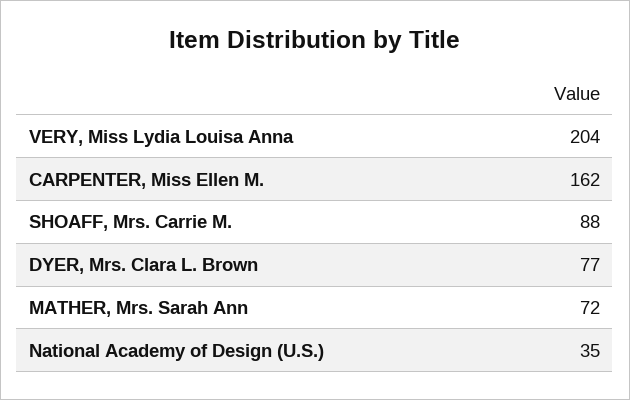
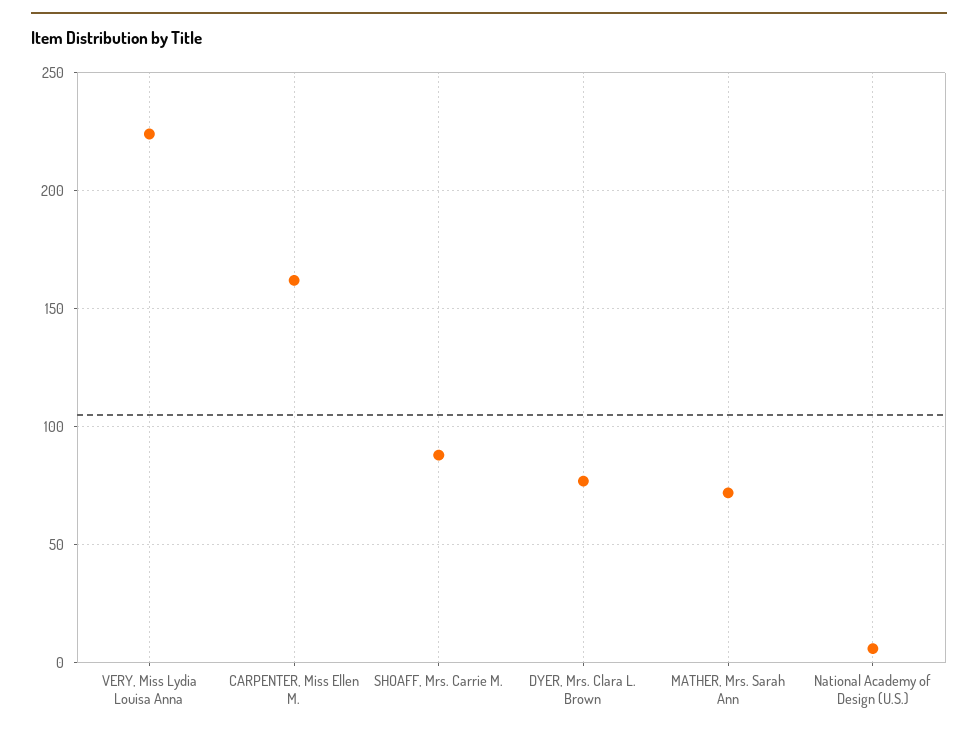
  {
-   "VERY, Miss Lydia Louisa Anna": 204,
+   "VERY, Miss Lydia Louisa Anna": 225,
    "CARPENTER, Miss Ellen M.": 162,
    "SHOAFF, Mrs. Carrie M.": 88,
    "DYER, Mrs. Clara L. Brown": 77,
    "MATHER, Mrs. Sarah Ann": 72,
-   "National Academy of Design (U.S.)": 35
+   "National Academy of Design (U.S.)": 5
  }

